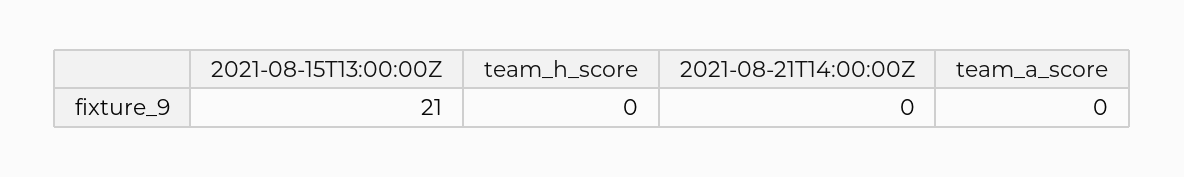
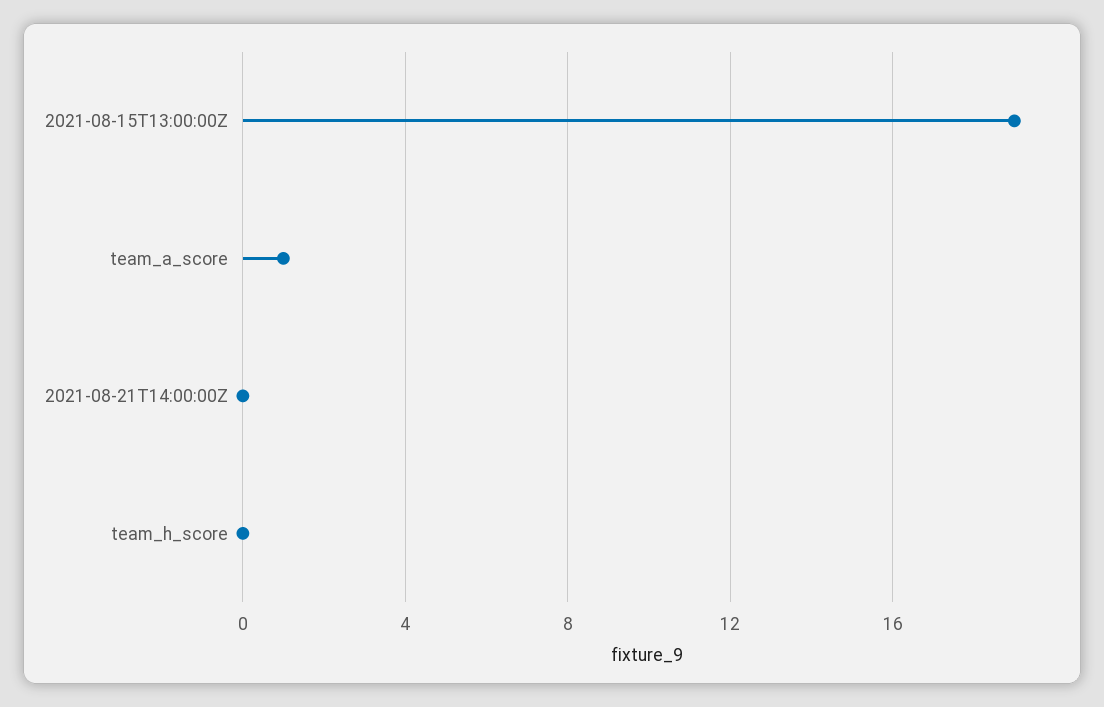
  {
-   "2021-08-15T13:00:00Z": 21,
+   "2021-08-15T13:00:00Z": 19,
    "team_h_score": 0,
    "2021-08-21T14:00:00Z": 0,
-   "team_a_score": 0
+   "team_a_score": 1
  }

